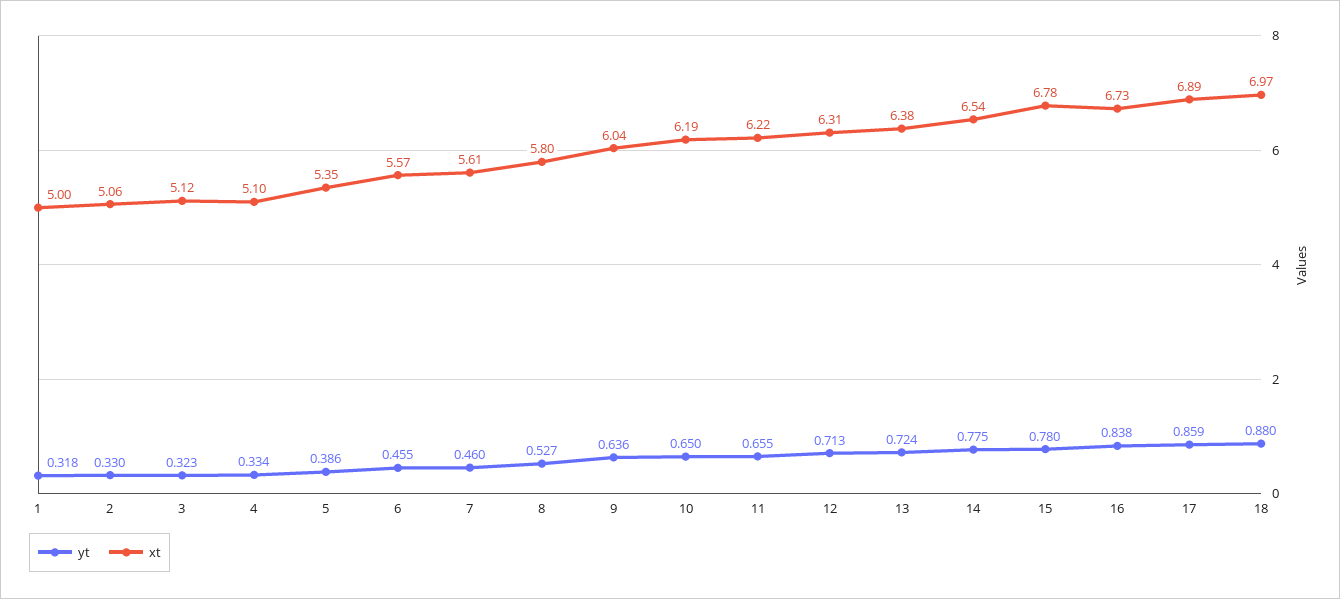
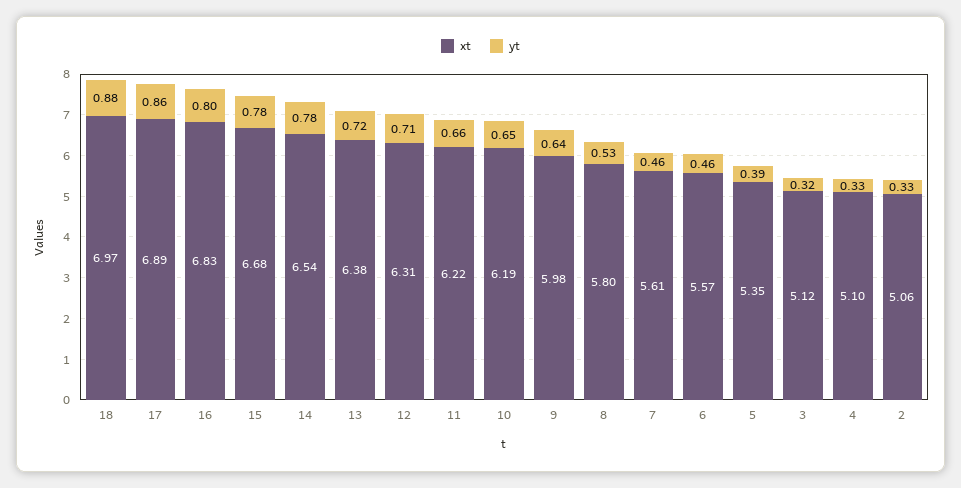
  {
    "yt": {
-     "1": 0.318,
      "2": 0.33,
      "3": 0.323,
      "4": 0.334,
      "5": 0.386,
      "6": 0.455,
      "7": 0.46,
      "8": 0.527,
      "9": 0.636,
      "10": 0.65,
      "11": 0.655,
      "12": 0.713,
      "13": 0.724,
      "14": 0.775,
      "15": 0.78,
-     "16": 0.838,
+     "16": 0.8,
      "17": 0.859,
      "18": 0.88
    },
    "xt": {
-     "1": 5,
      "2": 5.06,
      "3": 5.12,
      "4": 5.1,
      "5": 5.35,
      "6": 5.57,
      "7": 5.61,
      "8": 5.8,
-     "9": 6.04,
+     "9": 5.98,
      "10": 6.19,
      "11": 6.22,
      "12": 6.31,
      "13": 6.38,
      "14": 6.54,
-     "15": 6.78,
+     "15": 6.68,
-     "16": 6.73,
+     "16": 6.83,
      "17": 6.89,
      "18": 6.97
    }
  }

